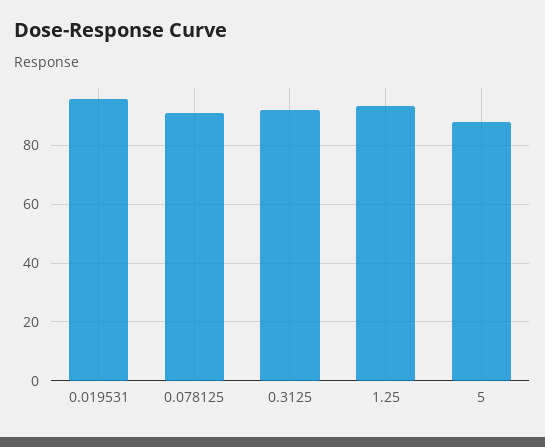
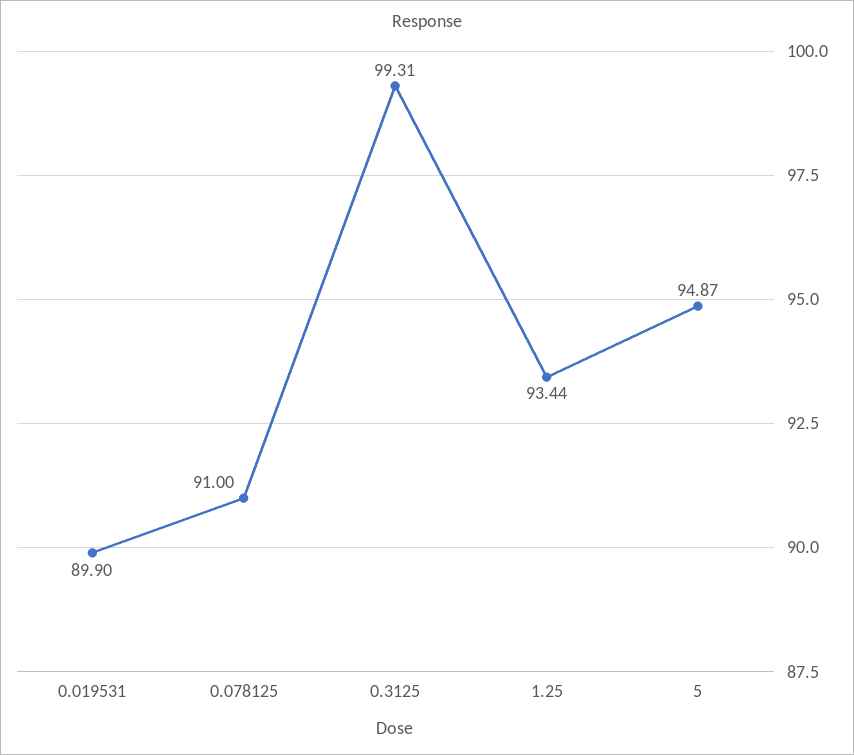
  {
-   "0.019531": 95,
+   "0.019531": 89.9,
    "0.078125": 91,
-   "0.3125": 92.5,
+   "0.3125": 99.31,
    "1.25": 93.44,
-   "5": 87.5
+   "5": 94.87
  }

